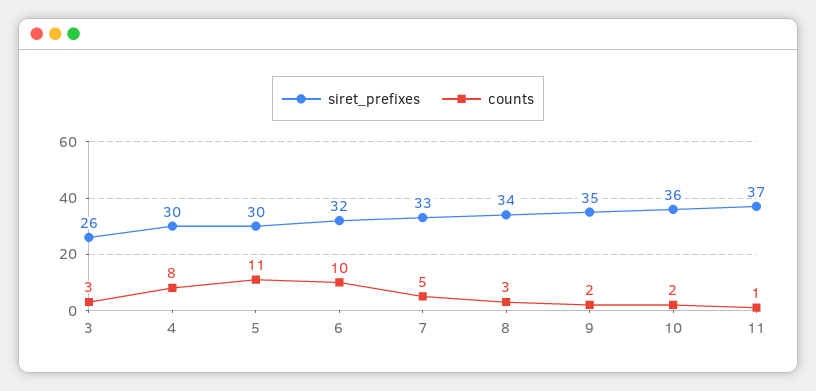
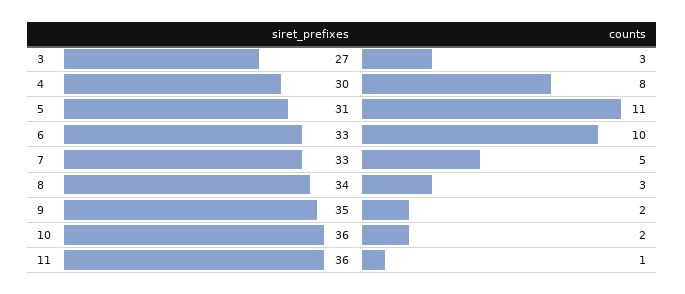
  {
    "siret_prefixes": {
-     "3": 26,
+     "3": 27,
      "4": 30,
-     "5": 30,
+     "5": 31,
-     "6": 32,
+     "6": 33,
      "7": 33,
      "8": 34,
      "9": 35,
      "10": 36,
-     "11": 37
+     "11": 36
    },
    "counts": {
      "3": 3,
      "4": 8,
      "5": 11,
      "6": 10,
      "7": 5,
      "8": 3,
      "9": 2,
      "10": 2,
      "11": 1
    }
  }

